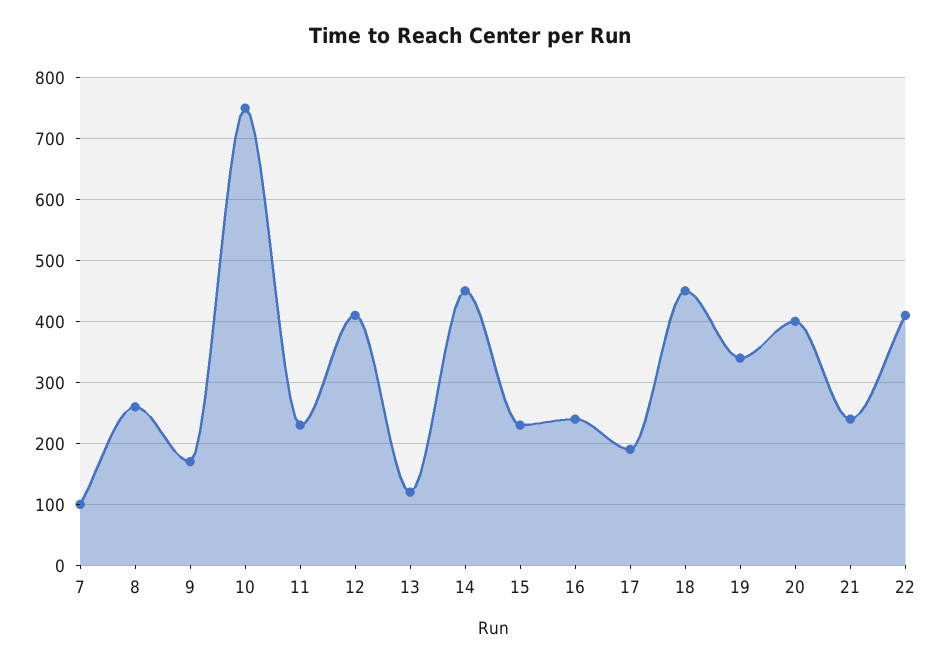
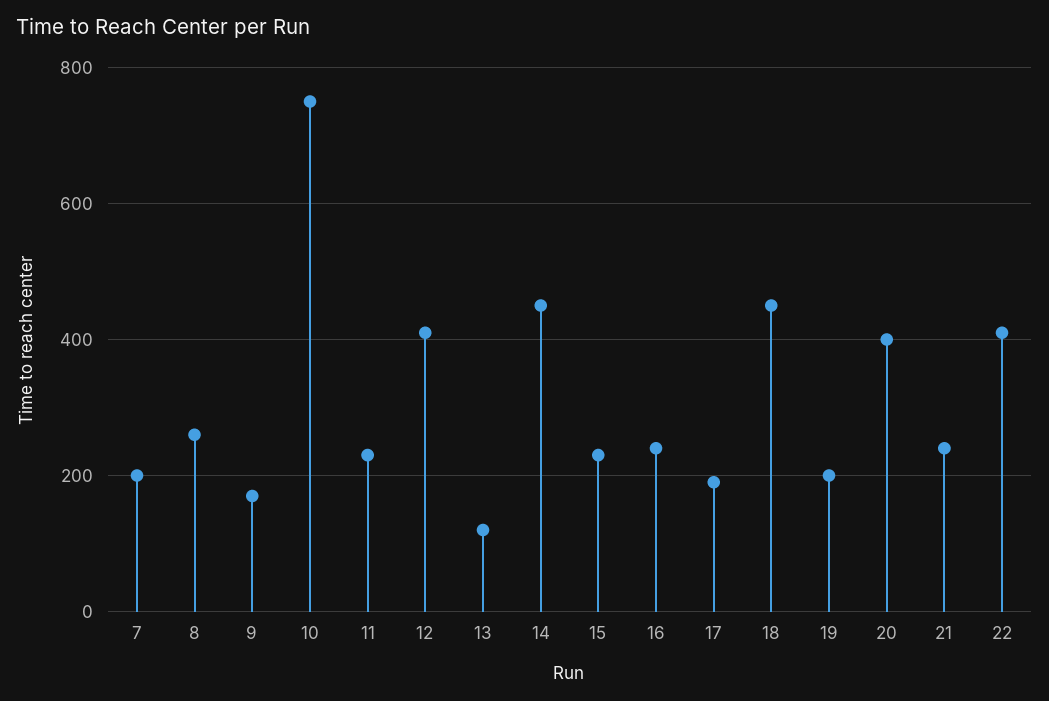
  {
-   "7": 100,
+   "7": 200,
    "8": 260,
    "9": 170,
    "10": 750,
    "11": 230,
    "12": 410,
    "13": 120,
    "14": 450,
    "15": 230,
    "16": 240,
    "17": 190,
    "18": 450,
-   "19": 340,
+   "19": 200,
    "20": 400,
    "21": 240,
    "22": 410
  }

